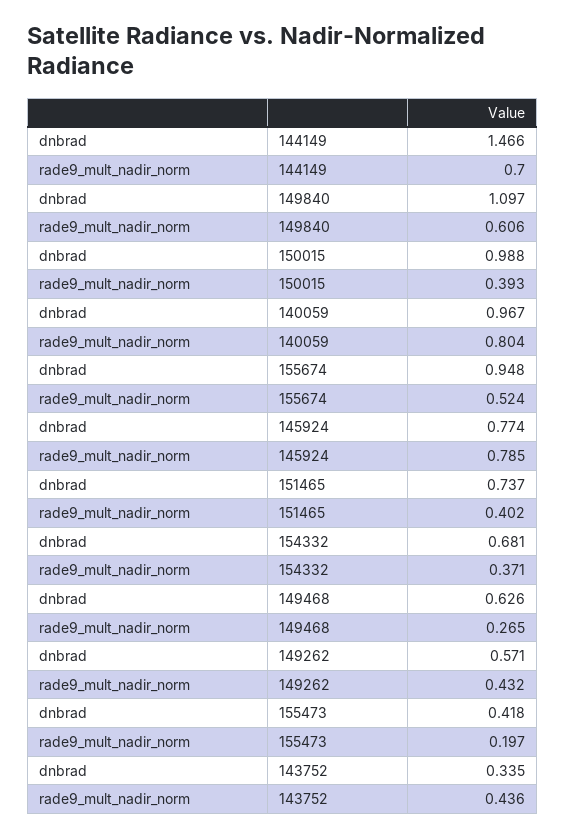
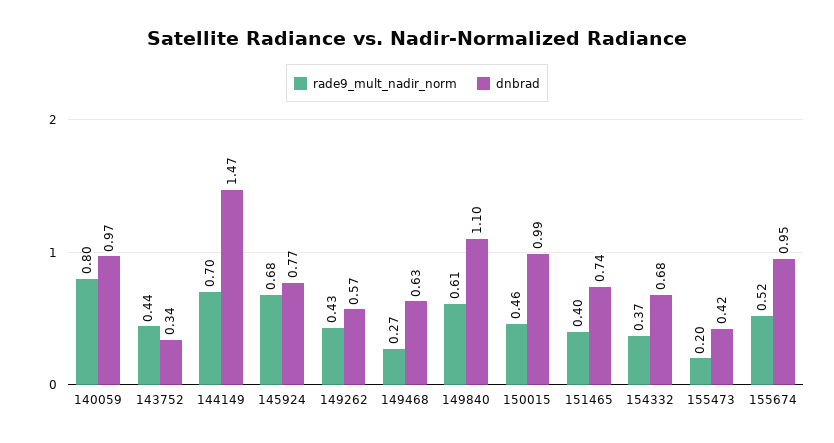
  {
    "dnbrad": {
      "144149": 1.466,
      "149840": 1.097,
      "150015": 0.988,
      "140059": 0.967,
      "155674": 0.948,
      "145924": 0.774,
      "151465": 0.737,
      "154332": 0.681,
      "149468": 0.626,
      "149262": 0.571,
      "155473": 0.418,
      "143752": 0.335
    },
    "rade9_mult_nadir_norm": {
      "144149": 0.7,
      "149840": 0.606,
-     "150015": 0.393,
+     "150015": 0.46,
      "140059": 0.804,
      "155674": 0.524,
-     "145924": 0.785,
+     "145924": 0.68,
      "151465": 0.402,
      "154332": 0.371,
      "149468": 0.265,
      "149262": 0.432,
      "155473": 0.197,
      "143752": 0.436
    }
  }

